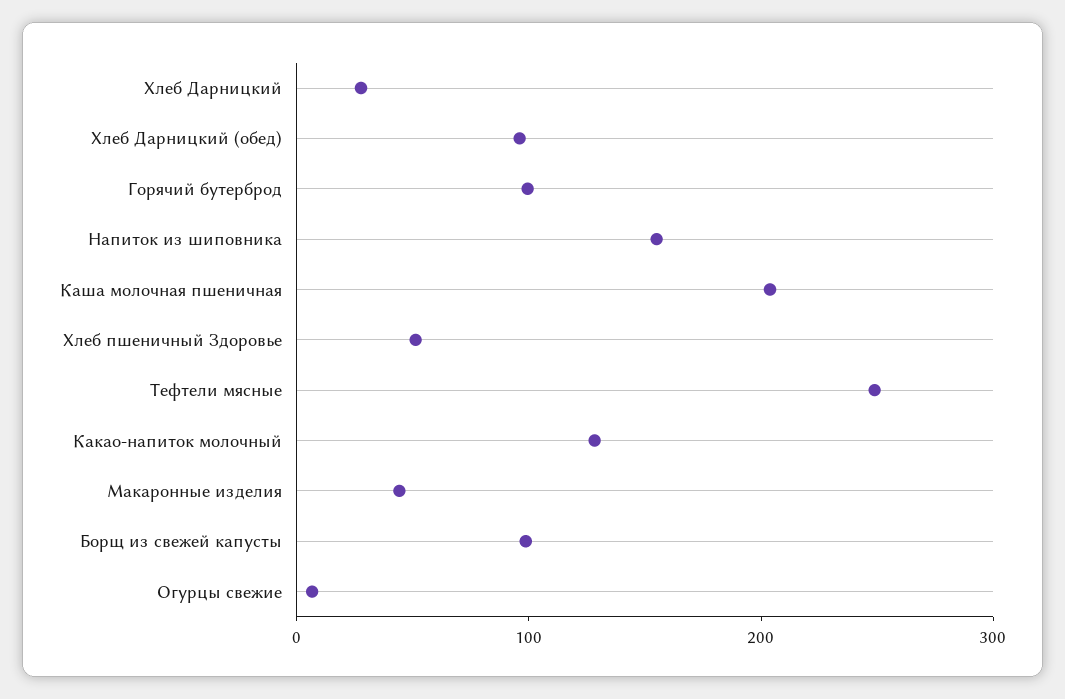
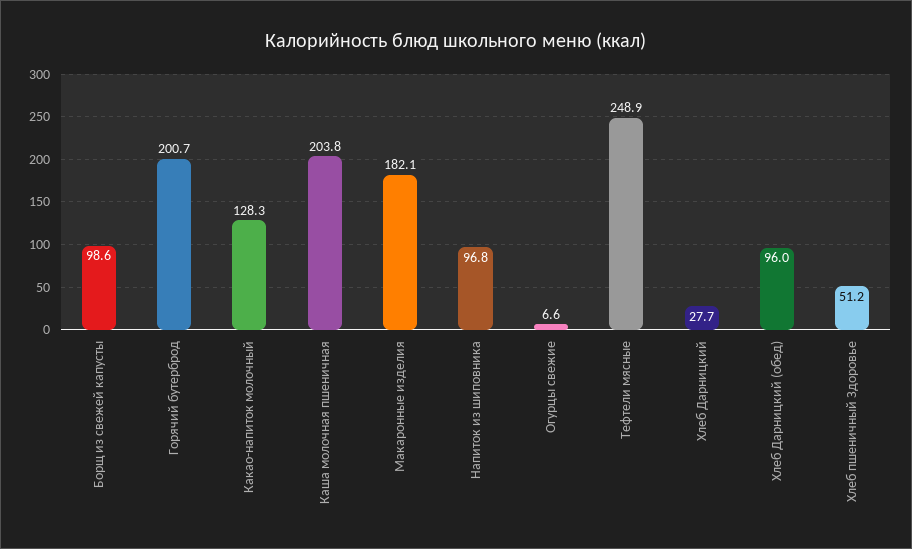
  {
    "Хлеб Дарницкий": 27.7,
    "Хлеб Дарницкий (обед)": 96,
-   "Горячий бутерброд": 100,
+   "Горячий бутерброд": 200.7,
-   "Напиток из шиповника": 160,
+   "Напиток из шиповника": 96.8,
    "Каша молочная пшеничная": 203.8,
    "Хлеб пшеничный Здоровье": 51.2,
    "Тефтели мясные": 248.9,
    "Какао-напиток молочный": 128.3,
-   "Макаронные изделия": 40,
+   "Макаронные изделия": 182.1,
    "Борщ из свежей капусты": 98.6,
    "Огурцы свежие": 6.6
  }

